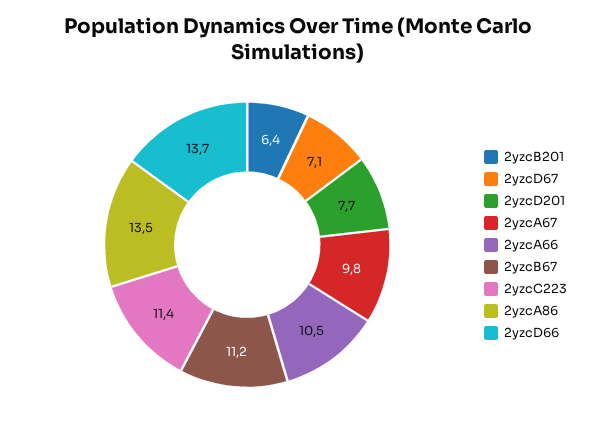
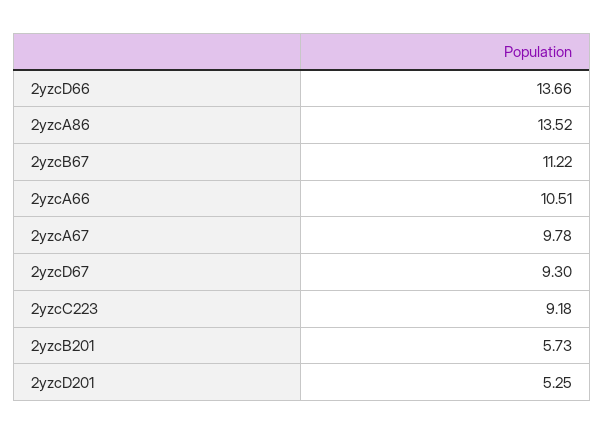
  {
-   "2yzcB201": 6.4,
+   "2yzcB201": 5.73,
-   "2yzcD67": 7.1,
+   "2yzcD67": 9.3,
-   "2yzcD201": 7.7,
+   "2yzcD201": 5.25,
    "2yzcA67": 9.78,
    "2yzcA66": 10.51,
    "2yzcB67": 11.22,
-   "2yzcC223": 11.4,
+   "2yzcC223": 9.18,
    "2yzcA86": 13.52,
    "2yzcD66": 13.66
  }

